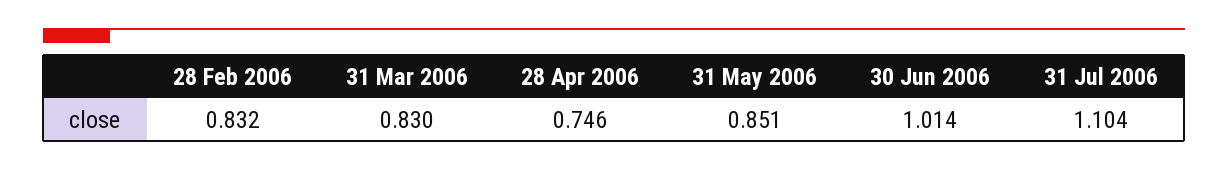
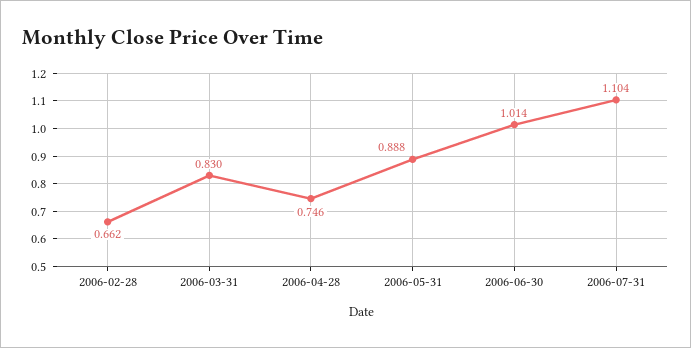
  {
-   "28 Feb 2006": 0.832,
+   "28 Feb 2006": 0.662,
    "31 Mar 2006": 0.83,
    "28 Apr 2006": 0.746,
-   "31 May 2006": 0.851,
+   "31 May 2006": 0.888,
    "30 Jun 2006": 1.014,
    "31 Jul 2006": 1.104
  }

